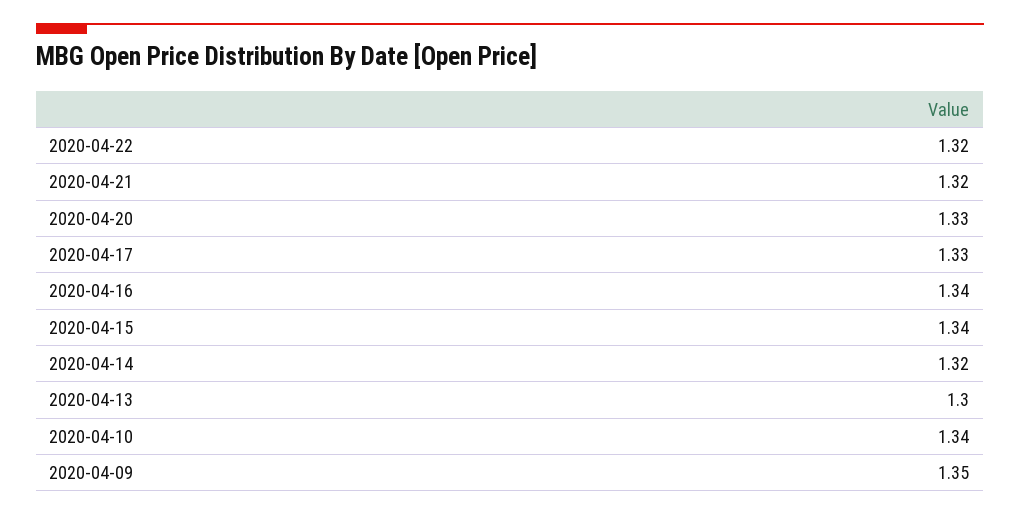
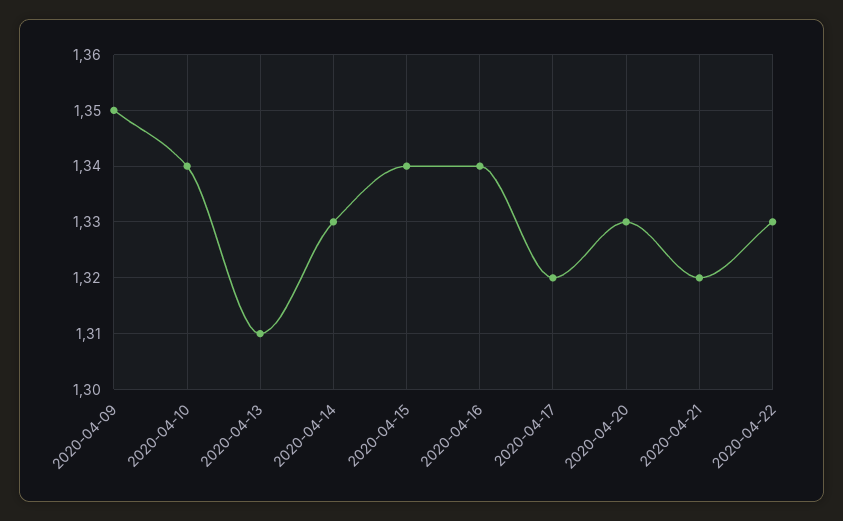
  {
-   "2020-04-22": 1.32,
+   "2020-04-22": 1.33,
    "2020-04-21": 1.32,
    "2020-04-20": 1.33,
-   "2020-04-17": 1.33,
+   "2020-04-17": 1.32,
    "2020-04-16": 1.34,
    "2020-04-15": 1.34,
-   "2020-04-14": 1.32,
+   "2020-04-14": 1.33,
-   "2020-04-13": 1.3,
+   "2020-04-13": 1.31,
    "2020-04-10": 1.34,
    "2020-04-09": 1.35
  }

